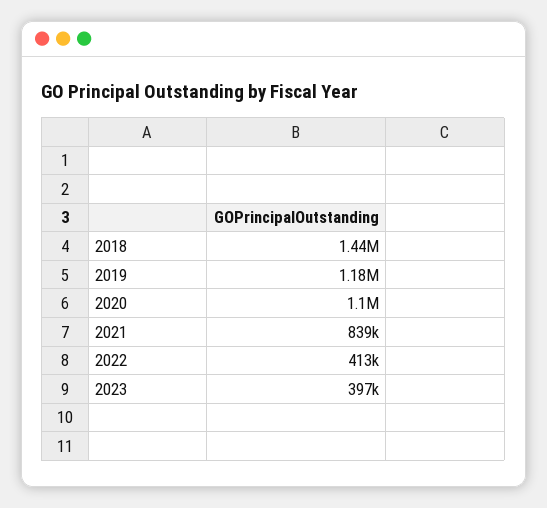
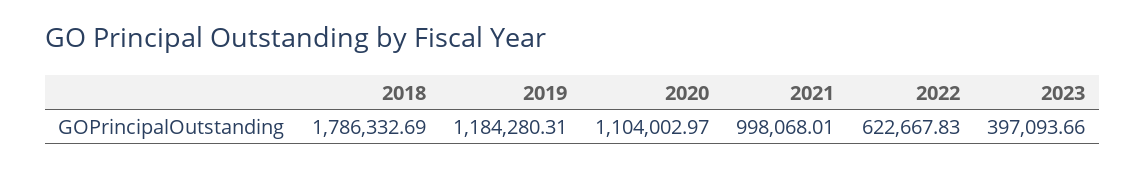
  {
-   "2018": 1440000,
+   "2018": 1786332.69,
    "2019": 1184280.31,
    "2020": 1104002.97,
-   "2021": 839000,
+   "2021": 998068.01,
-   "2022": 413000,
+   "2022": 622667.83,
    "2023": 397093.66
  }

